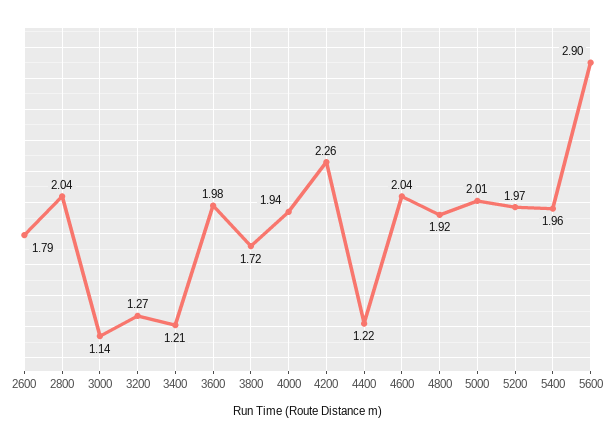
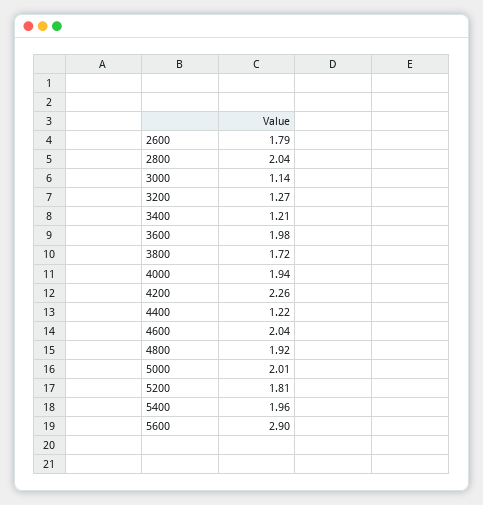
  {
    "2600": 1.79,
    "2800": 2.04,
    "3000": 1.14,
    "3200": 1.27,
    "3400": 1.21,
    "3600": 1.98,
    "3800": 1.72,
    "4000": 1.94,
    "4200": 2.26,
    "4400": 1.22,
    "4600": 2.04,
    "4800": 1.92,
    "5000": 2.01,
-   "5200": 1.97,
+   "5200": 1.81,
    "5400": 1.96,
    "5600": 2.9
  }

